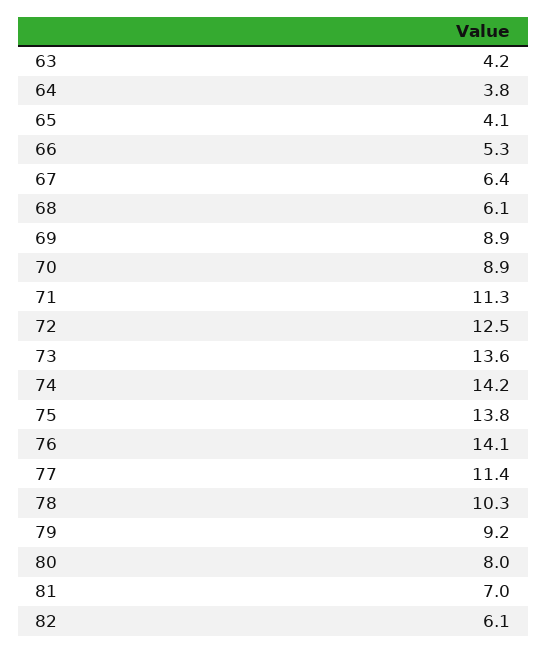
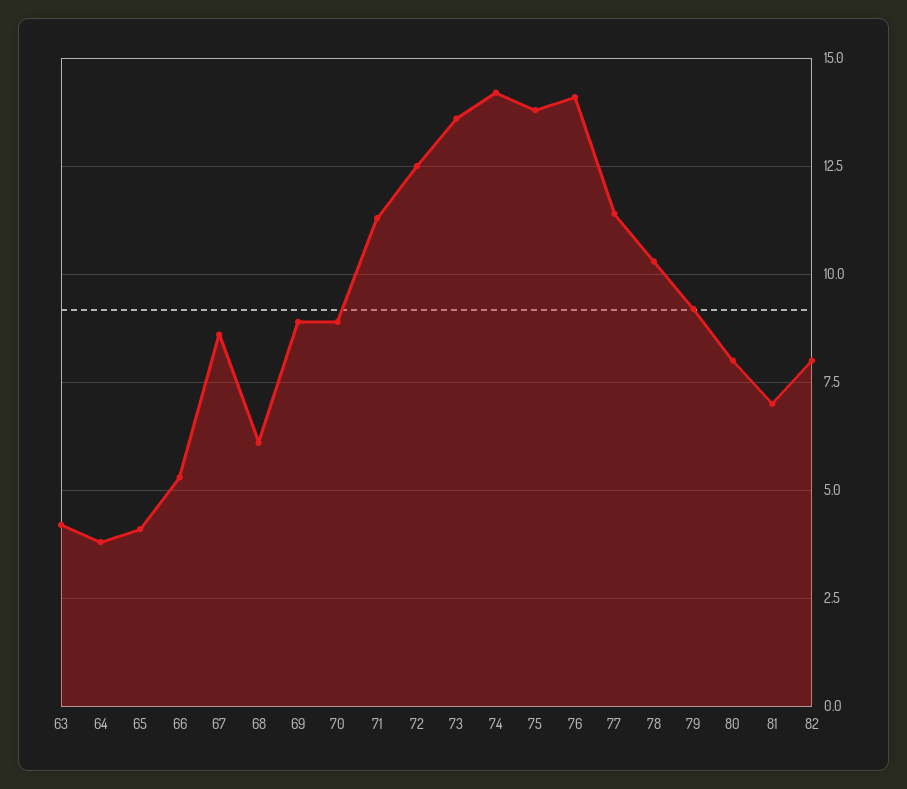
  {
    "63": 4.2,
    "64": 3.8,
    "65": 4.1,
    "66": 5.3,
-   "67": 6.4,
+   "67": 8.5,
    "68": 6.1,
    "69": 8.9,
    "70": 8.9,
    "71": 11.3,
    "72": 12.5,
    "73": 13.6,
    "74": 14.2,
    "75": 13.8,
    "76": 14.1,
    "77": 11.4,
    "78": 10.3,
    "79": 9.2,
    "80": 8,
    "81": 7,
-   "82": 6.1
+   "82": 8
  }

